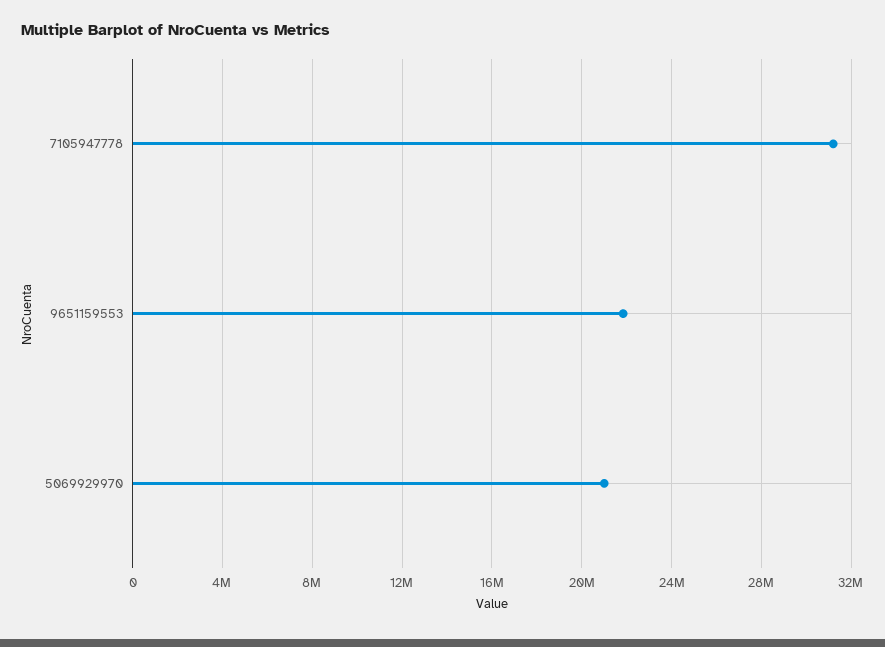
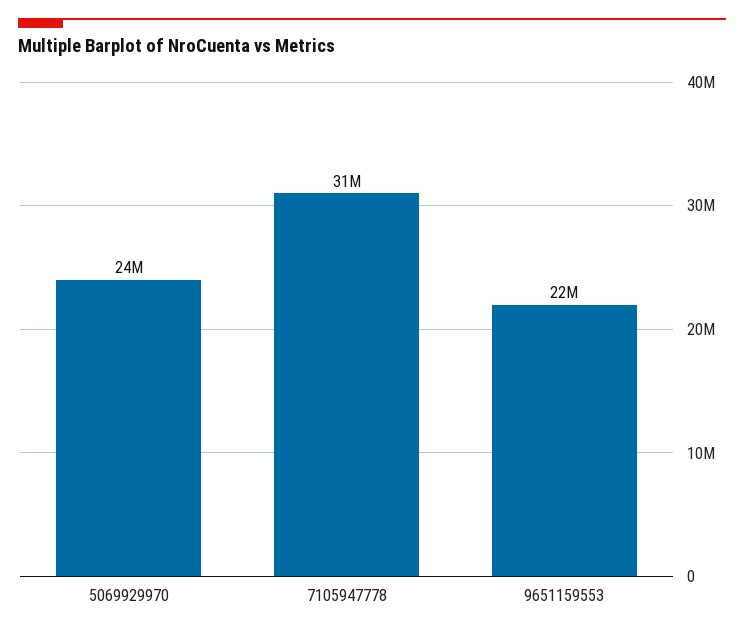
  {
    "7105947778": 31000000,
    "9651159553": 22000000,
-   "5069929970": 21000000
+   "5069929970": 24000000
  }

